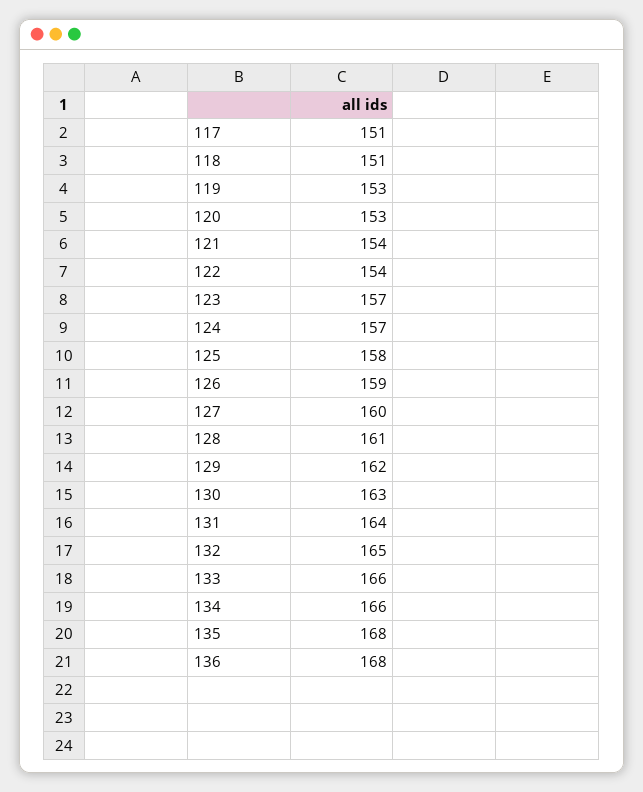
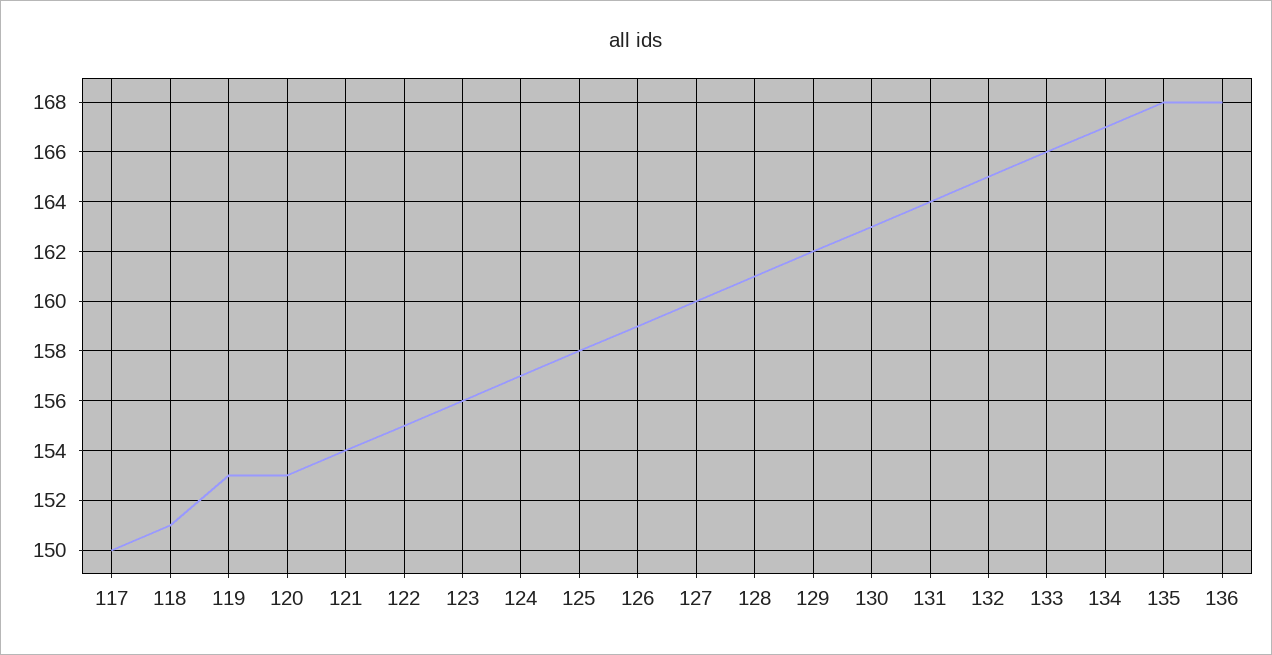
  {
-   "117": 151,
+   "117": 150,
    "118": 151,
    "119": 153,
    "120": 153,
    "121": 154,
-   "122": 154,
+   "122": 155,
-   "123": 157,
+   "123": 156,
    "124": 157,
    "125": 158,
    "126": 159,
    "127": 160,
    "128": 161,
    "129": 162,
    "130": 163,
    "131": 164,
    "132": 165,
    "133": 166,
-   "134": 166,
+   "134": 167,
    "135": 168,
    "136": 168
  }

